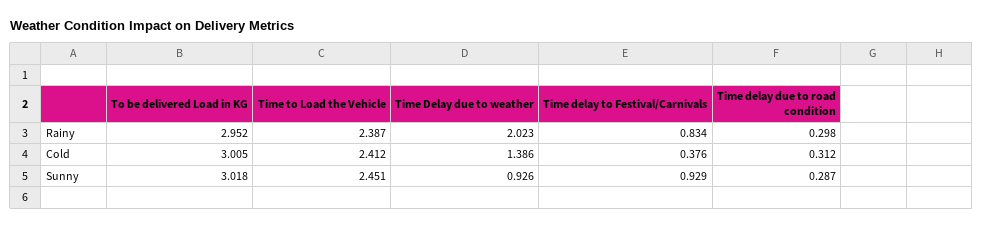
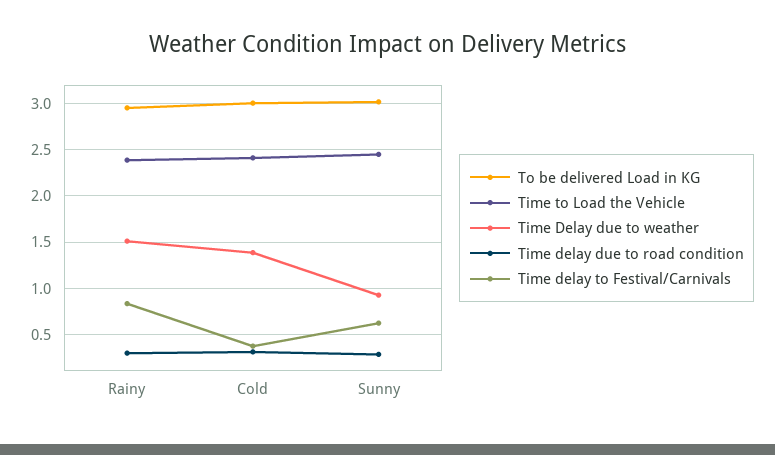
  {
    "To be delivered Load in KG": {
      "Rainy": 2.952,
      "Cold": 3.005,
      "Sunny": 3.018
    },
    "Time to Load the Vehicle": {
      "Rainy": 2.387,
      "Cold": 2.412,
      "Sunny": 2.451
    },
    "Time Delay due to weather": {
-     "Rainy": 2.023,
+     "Rainy": 1.5,
      "Cold": 1.386,
      "Sunny": 0.926
    },
    "Time delay to Festival/Carnivals": {
      "Rainy": 0.834,
      "Cold": 0.376,
-     "Sunny": 0.929
+     "Sunny": 0.6
    },
    "Time delay due to road condition": {
      "Rainy": 0.298,
      "Cold": 0.312,
      "Sunny": 0.287
    }
  }

